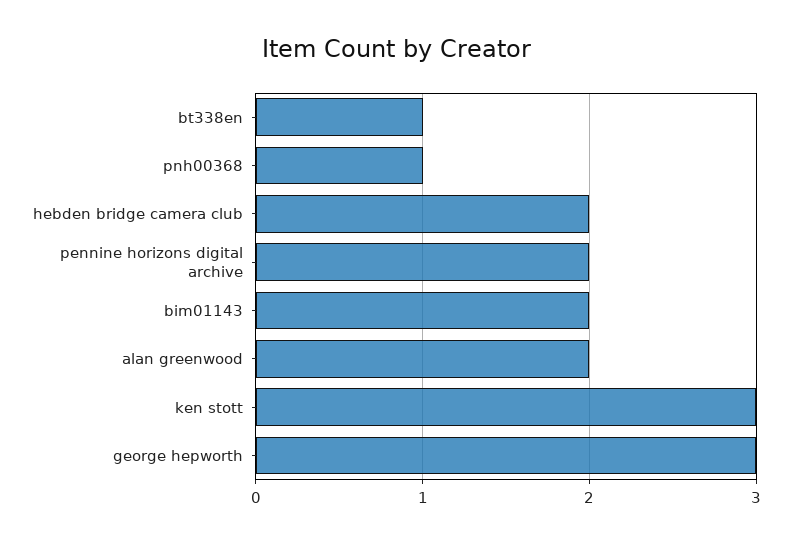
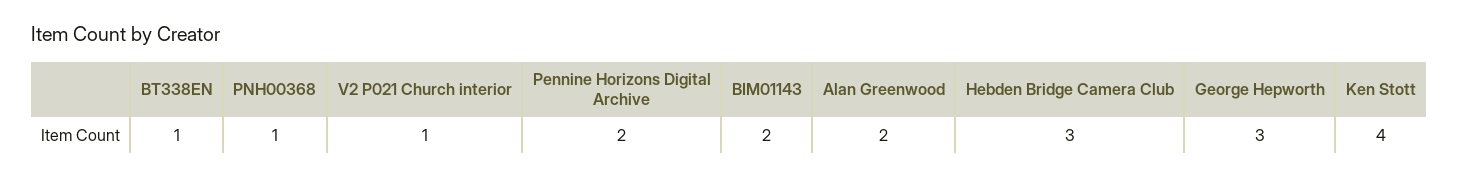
  {
    "bt338en": 1,
    "pnh00368": 1,
-   "hebden bridge camera club": 2,
+   "hebden bridge camera club": 3,
    "pennine horizons digital archive": 2,
    "bim01143": 2,
    "alan greenwood": 2,
-   "ken stott": 3,
+   "ken stott": 4,
-   "george hepworth": 3
+   "george hepworth": 3,
+   "V2 P021 Church interior": 1
  }

